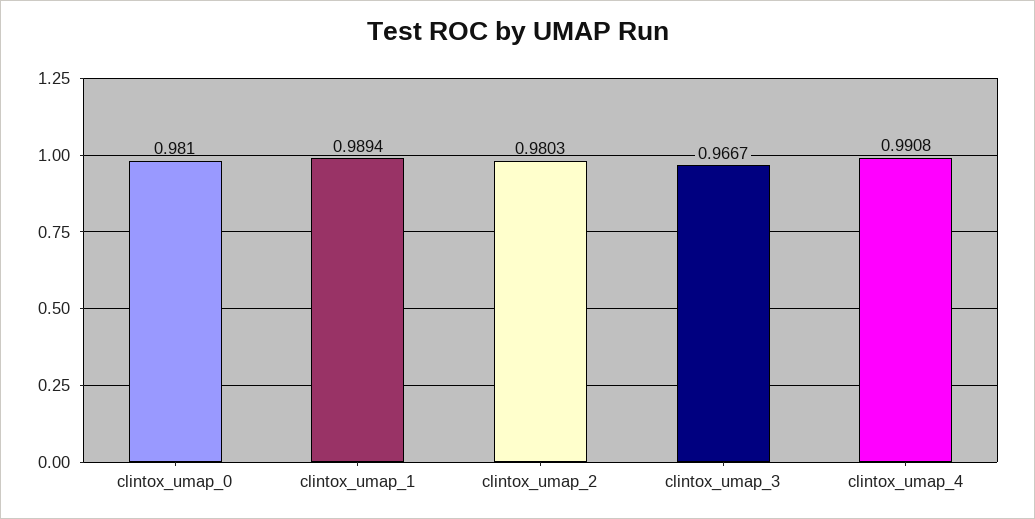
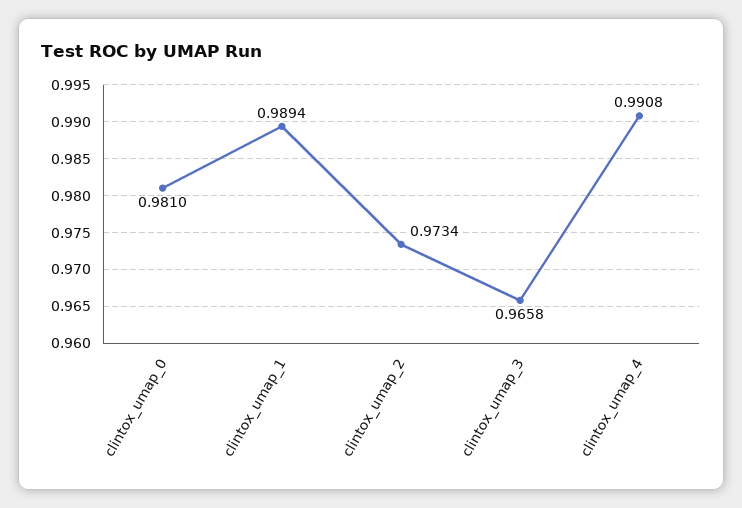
  {
    "clintox_umap_0": 0.981,
    "clintox_umap_1": 0.9894,
-   "clintox_umap_2": 0.9803,
+   "clintox_umap_2": 0.9734,
-   "clintox_umap_3": 0.9667,
+   "clintox_umap_3": 0.9658,
    "clintox_umap_4": 0.9908
  }

